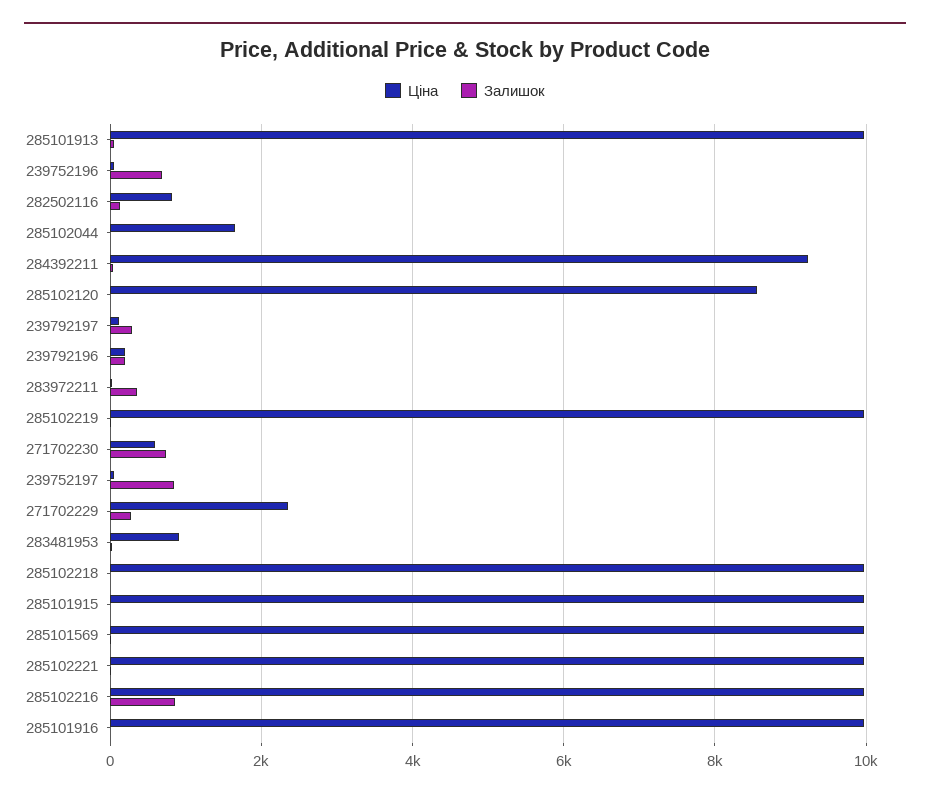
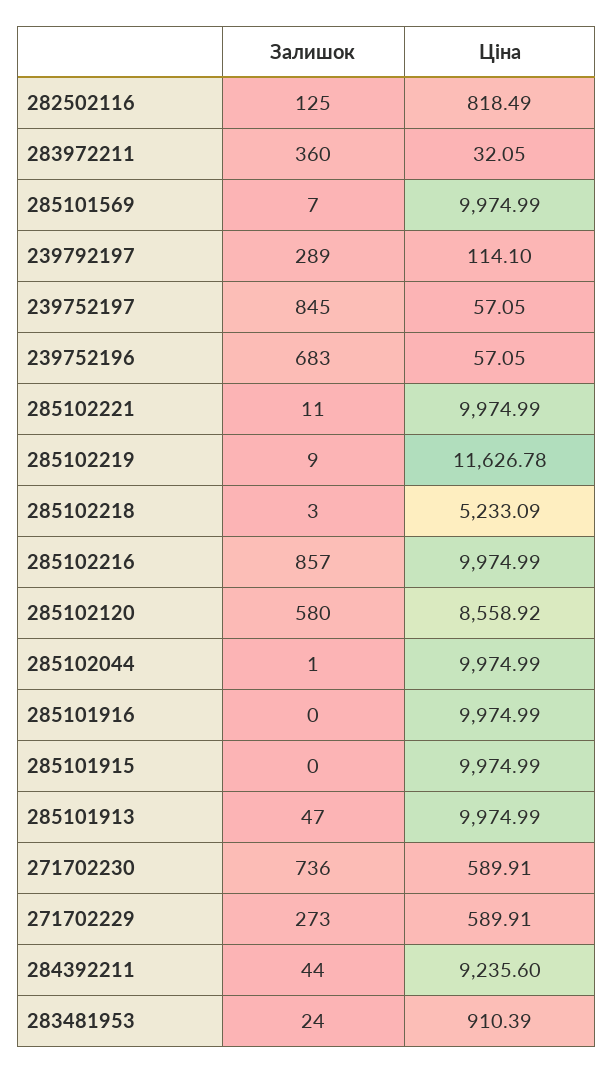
  {
    "Ціна": {
      "285101913": 9974.99,
      "239752196": 57.05,
      "282502116": 818.49,
-     "285102044": 1600,
+     "285102044": 9974.99,
      "284392211": 9235.6,
      "285102120": 8558.92,
      "239792197": 114.1,
-     "239792196": 200,
      "283972211": 32.05,
-     "285102219": 10000,
+     "285102219": 11626.78,
      "271702230": 589.91,
      "239752197": 57.05,
-     "271702229": 2400,
+     "271702229": 589.91,
      "283481953": 910.39,
-     "285102218": 10000,
+     "285102218": 5233.09,
      "285101915": 9974.99,
      "285101569": 9974.99,
      "285102221": 9974.99,
      "285102216": 9974.99,
      "285101916": 9974.99
    },
    "Залишок": {
      "285101913": 47,
      "239752196": 683,
      "282502116": 125,
      "285102044": 1,
      "284392211": 44,
-     "285102120": 0,
+     "285102120": 580,
      "239792197": 289,
-     "239792196": 200,
      "283972211": 360,
      "285102219": 9,
      "271702230": 736,
      "239752197": 845,
      "271702229": 273,
      "283481953": 24,
      "285102218": 3,
      "285101915": 0,
      "285101569": 7,
      "285102221": 11,
      "285102216": 857,
      "285101916": 0
    }
  }

